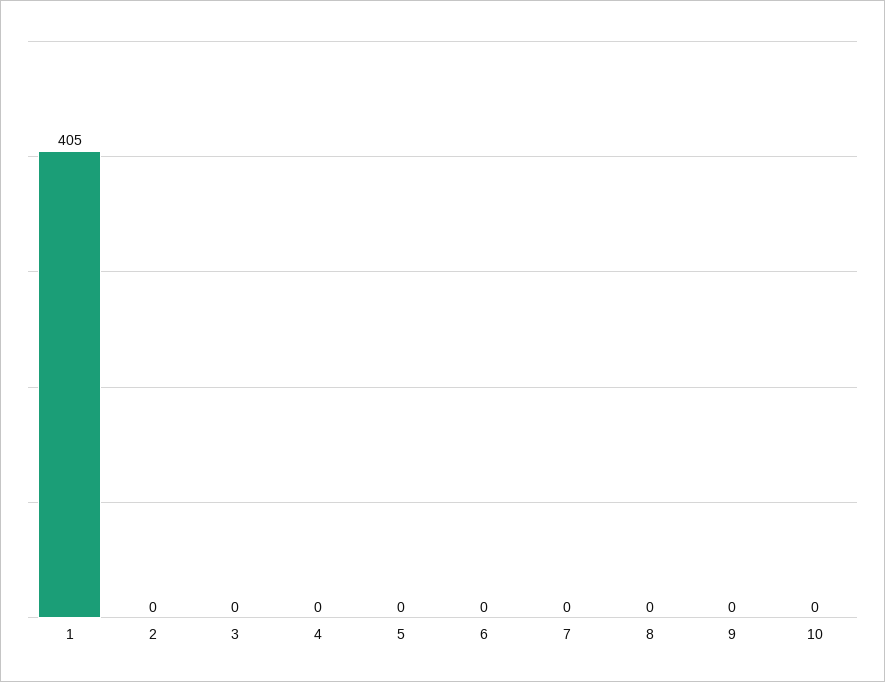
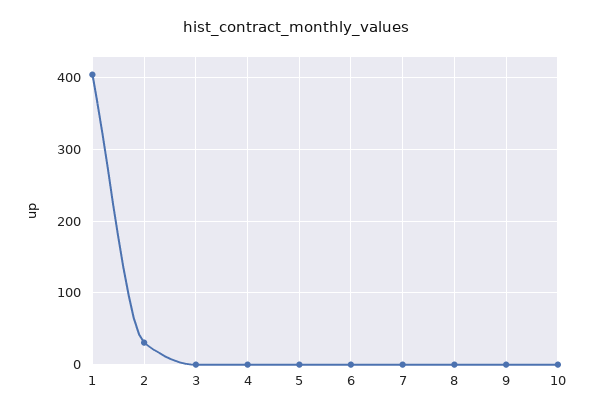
  {
    "1": 405,
-   "2": 0,
+   "2": 30,
    "3": 0,
    "4": 0,
    "5": 0,
    "6": 0,
    "7": 0,
    "8": 0,
    "9": 0,
    "10": 0
  }

